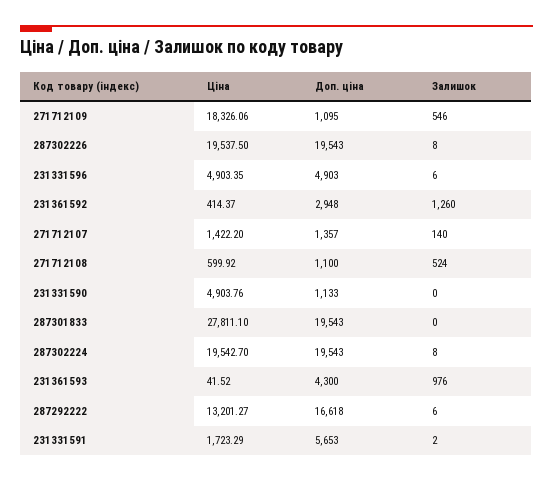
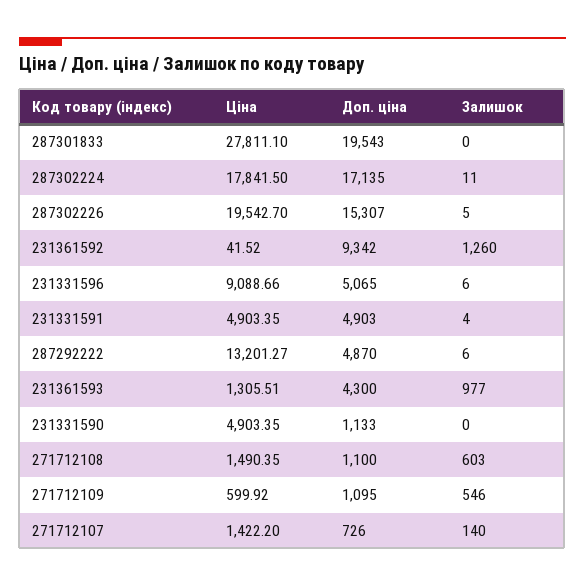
  {
    "Ціна": {
-     "271712109": 18326.06,
+     "271712109": 599.92,
-     "287302226": 19537.5,
+     "287302226": 19542.7,
-     "231331596": 4903.35,
+     "231331596": 9088.66,
-     "231361592": 414.37,
+     "231361592": 41.52,
      "271712107": 1422.2,
-     "271712108": 599.92,
+     "271712108": 1490.35,
-     "231331590": 4903.76,
+     "231331590": 4903.35,
      "287301833": 27811.1,
-     "287302224": 19542.7,
+     "287302224": 17841.5,
-     "231361593": 41.52,
+     "231361593": 1305.51,
      "287292222": 13201.27,
-     "231331591": 1723.29
+     "231331591": 4903.35
    },
    "Доп. ціна": {
      "271712109": 1095,
-     "287302226": 19543,
+     "287302226": 15307,
-     "231331596": 4903,
+     "231331596": 5065,
-     "231361592": 2948,
+     "231361592": 9342,
-     "271712107": 1357,
+     "271712107": 726,
      "271712108": 1100,
      "231331590": 1133,
      "287301833": 19543,
-     "287302224": 19543,
+     "287302224": 17135,
      "231361593": 4300,
-     "287292222": 16618,
+     "287292222": 4870,
-     "231331591": 5653
+     "231331591": 4903
    },
    "Залишок": {
      "271712109": 546,
-     "287302226": 8,
+     "287302226": 5,
      "231331596": 6,
      "231361592": 1260,
      "271712107": 140,
-     "271712108": 524,
+     "271712108": 603,
      "231331590": 0,
      "287301833": 0,
-     "287302224": 8,
+     "287302224": 11,
-     "231361593": 976,
+     "231361593": 977,
      "287292222": 6,
-     "231331591": 2
+     "231331591": 4
    }
  }

